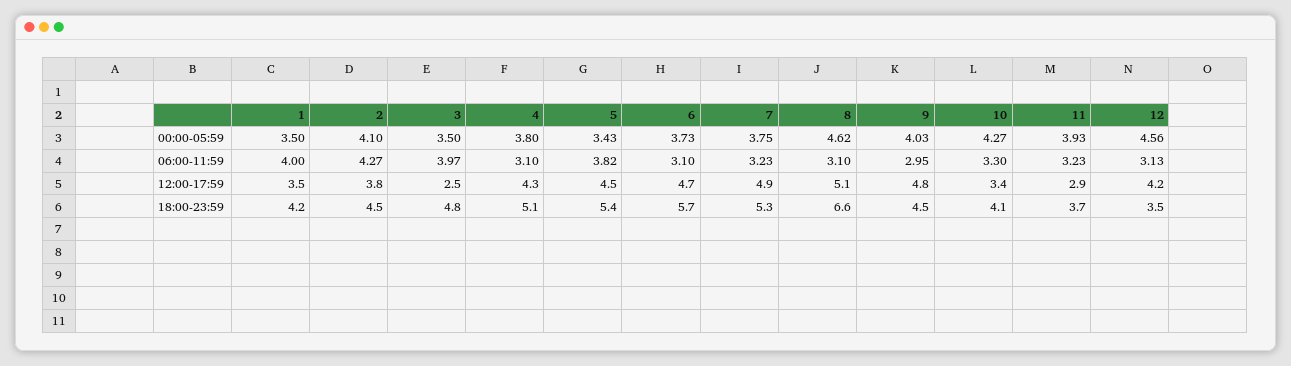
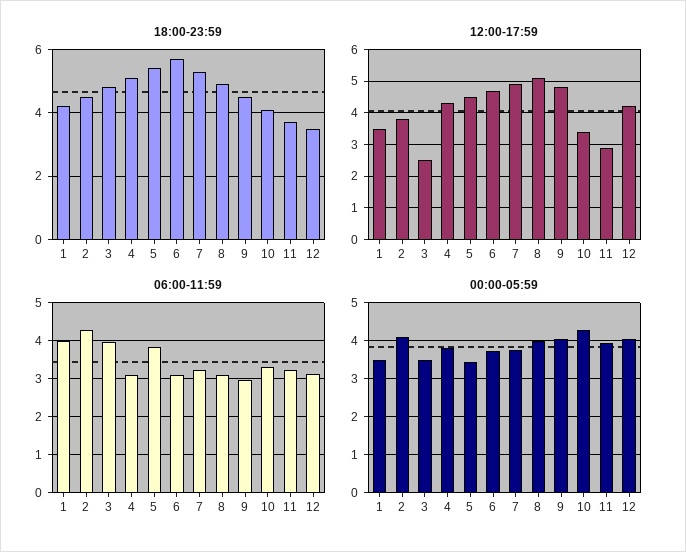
  {
    "00:00-05:59": {
      "1": 3.5,
      "2": 4.1,
      "3": 3.5,
      "4": 3.8,
      "5": 3.43,
      "6": 3.73,
      "7": 3.75,
-     "8": 4.62,
+     "8": 4,
      "9": 4.03,
      "10": 4.27,
      "11": 3.93,
-     "12": 4.56
+     "12": 4
    },
    "06:00-11:59": {
      "1": 4,
      "2": 4.27,
      "3": 3.97,
      "4": 3.1,
      "5": 3.82,
      "6": 3.1,
      "7": 3.23,
      "8": 3.1,
      "9": 2.95,
      "10": 3.3,
      "11": 3.23,
      "12": 3.13
    },
    "12:00-17:59": {
      "1": 3.5,
      "2": 3.8,
      "3": 2.5,
      "4": 4.3,
      "5": 4.5,
      "6": 4.7,
      "7": 4.9,
      "8": 5.1,
      "9": 4.8,
      "10": 3.4,
      "11": 2.9,
      "12": 4.2
    },
    "18:00-23:59": {
      "1": 4.2,
      "2": 4.5,
      "3": 4.8,
      "4": 5.1,
      "5": 5.4,
      "6": 5.7,
      "7": 5.3,
-     "8": 6.6,
+     "8": 5,
      "9": 4.5,
      "10": 4.1,
      "11": 3.7,
      "12": 3.5
    }
  }

